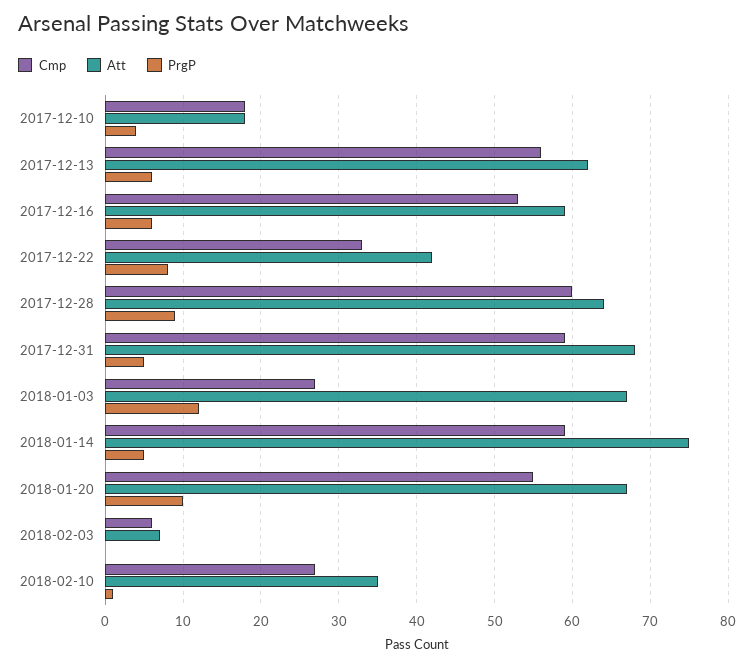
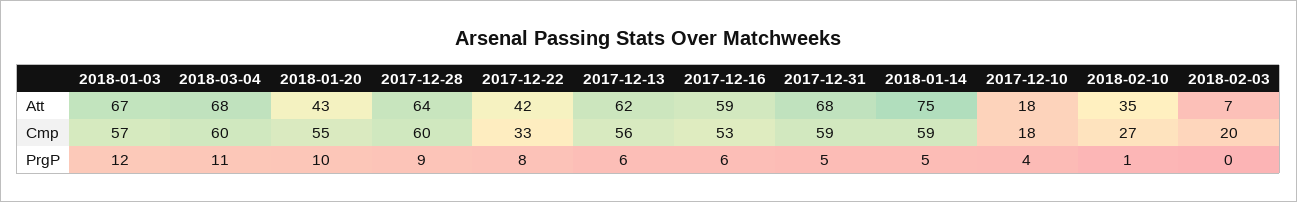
  {
    "Cmp": {
      "2017-12-10": 18,
      "2017-12-13": 56,
      "2017-12-16": 53,
      "2017-12-22": 33,
      "2017-12-28": 60,
      "2017-12-31": 59,
-     "2018-01-03": 27,
+     "2018-01-03": 57,
      "2018-01-14": 59,
      "2018-01-20": 55,
-     "2018-02-03": 6,
+     "2018-02-03": 20,
-     "2018-02-10": 27
+     "2018-02-10": 27,
+     "2018-03-04": 60
    },
    "Att": {
      "2017-12-10": 18,
      "2017-12-13": 62,
      "2017-12-16": 59,
      "2017-12-22": 42,
      "2017-12-28": 64,
      "2017-12-31": 68,
      "2018-01-03": 67,
      "2018-01-14": 75,
-     "2018-01-20": 67,
+     "2018-01-20": 43,
      "2018-02-03": 7,
-     "2018-02-10": 35
+     "2018-02-10": 35,
+     "2018-03-04": 68
    },
    "PrgP": {
      "2017-12-10": 4,
      "2017-12-13": 6,
      "2017-12-16": 6,
      "2017-12-22": 8,
      "2017-12-28": 9,
      "2017-12-31": 5,
      "2018-01-03": 12,
      "2018-01-14": 5,
      "2018-01-20": 10,
      "2018-02-03": 0,
-     "2018-02-10": 1
+     "2018-02-10": 1,
+     "2018-03-04": 11
    }
  }

